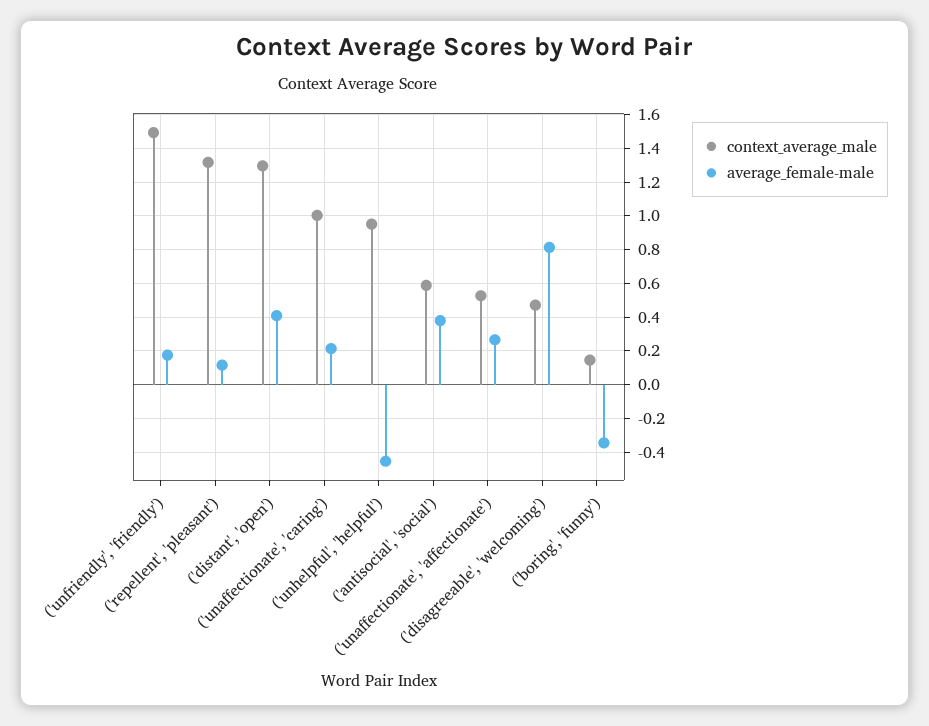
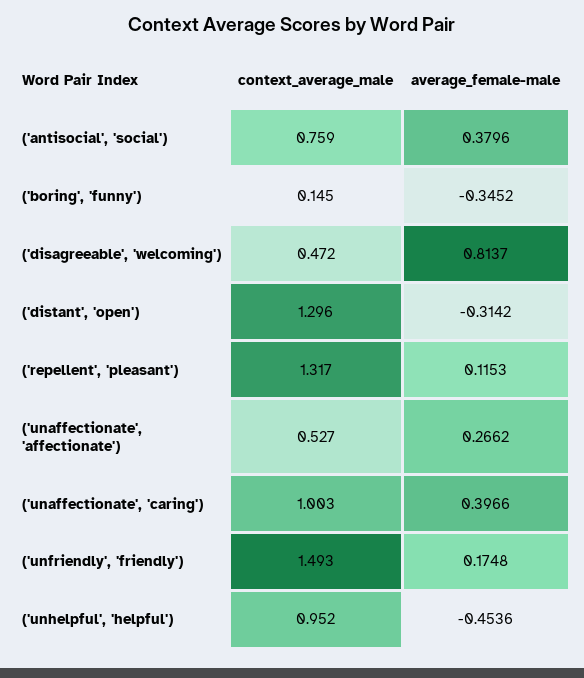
  {
    "context_average_male": {
      "('unfriendly', 'friendly')": 1.493,
      "('repellent', 'pleasant')": 1.317,
      "('distant', 'open')": 1.296,
      "('unaffectionate', 'caring')": 1.003,
      "('unhelpful', 'helpful')": 0.952,
-     "('antisocial', 'social')": 0.6,
+     "('antisocial', 'social')": 0.759,
      "('unaffectionate', 'affectionate')": 0.527,
      "('disagreeable', 'welcoming')": 0.472,
      "('boring', 'funny')": 0.145
    },
    "average_female-male": {
      "('unfriendly', 'friendly')": 0.1748,
      "('repellent', 'pleasant')": 0.1153,
-     "('distant', 'open')": 0.4,
+     "('distant', 'open')": -0.3142,
-     "('unaffectionate', 'caring')": 0.2,
+     "('unaffectionate', 'caring')": 0.3966,
      "('unhelpful', 'helpful')": -0.4536,
      "('antisocial', 'social')": 0.3796,
      "('unaffectionate', 'affectionate')": 0.2662,
      "('disagreeable', 'welcoming')": 0.8137,
      "('boring', 'funny')": -0.3452
    }
  }

